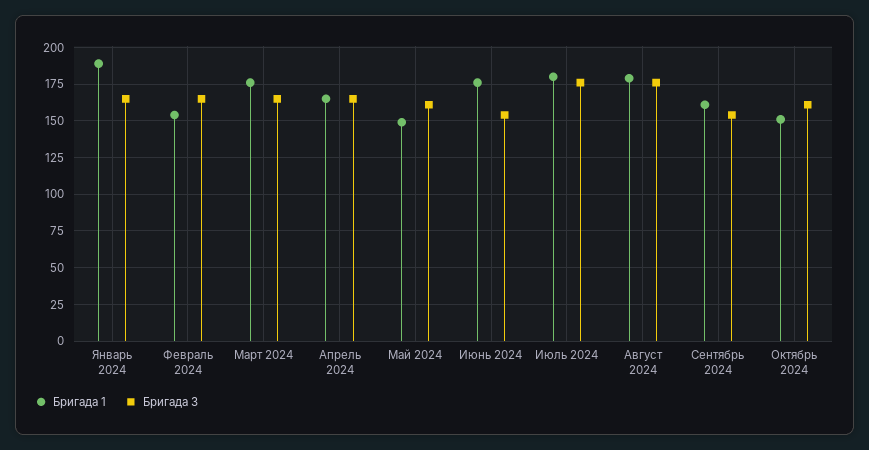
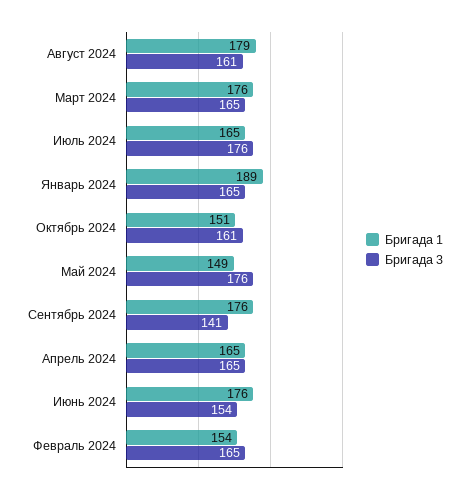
  {
    "Бригада 1": {
      "Январь 2024": 189,
      "Февраль 2024": 154,
      "Март 2024": 176,
      "Апрель 2024": 165,
      "Май 2024": 149,
      "Июнь 2024": 176,
-     "Июль 2024": 180,
+     "Июль 2024": 165,
      "Август 2024": 179,
-     "Сентябрь 2024": 160,
+     "Сентябрь 2024": 176,
      "Октябрь 2024": 151
    },
    "Бригада 3": {
      "Январь 2024": 165,
      "Февраль 2024": 165,
      "Март 2024": 165,
      "Апрель 2024": 165,
-     "Май 2024": 160,
+     "Май 2024": 176,
      "Июнь 2024": 154,
      "Июль 2024": 176,
-     "Август 2024": 175,
+     "Август 2024": 161,
-     "Сентябрь 2024": 155,
+     "Сентябрь 2024": 141,
      "Октябрь 2024": 161
    }
  }

